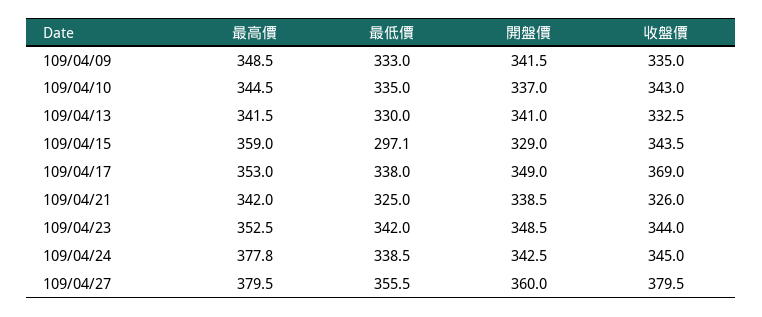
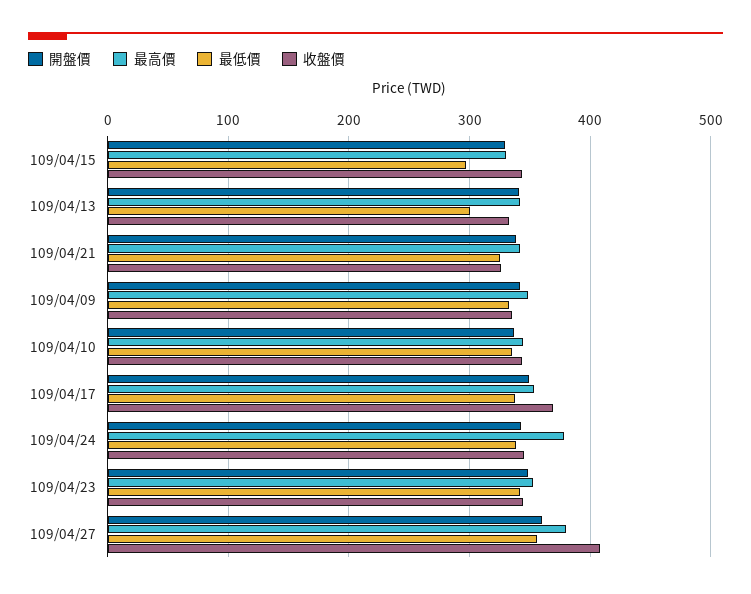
  {
    "最高價": {
      "109/04/09": 348.5,
      "109/04/10": 344.5,
      "109/04/13": 341.5,
-     "109/04/15": 359,
+     "109/04/15": 330,
      "109/04/17": 353,
      "109/04/21": 342,
      "109/04/23": 352.5,
      "109/04/24": 377.8,
      "109/04/27": 379.5
    },
    "最低價": {
      "109/04/09": 333,
      "109/04/10": 335,
-     "109/04/13": 330,
+     "109/04/13": 300,
      "109/04/15": 297.1,
      "109/04/17": 338,
      "109/04/21": 325,
      "109/04/23": 342,
      "109/04/24": 338.5,
      "109/04/27": 355.5
    },
    "開盤價": {
      "109/04/09": 341.5,
      "109/04/10": 337,
      "109/04/13": 341,
      "109/04/15": 329,
      "109/04/17": 349,
      "109/04/21": 338.5,
      "109/04/23": 348.5,
      "109/04/24": 342.5,
      "109/04/27": 360
    },
    "收盤價": {
      "109/04/09": 335,
      "109/04/10": 343,
      "109/04/13": 332.5,
      "109/04/15": 343.5,
      "109/04/17": 369,
      "109/04/21": 326,
      "109/04/23": 344,
      "109/04/24": 345,
-     "109/04/27": 379.5
+     "109/04/27": 410
    }
  }

